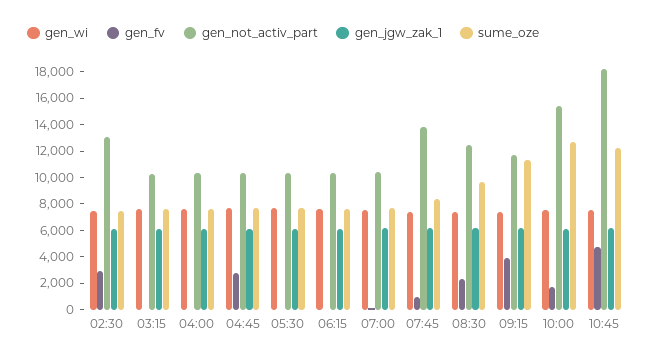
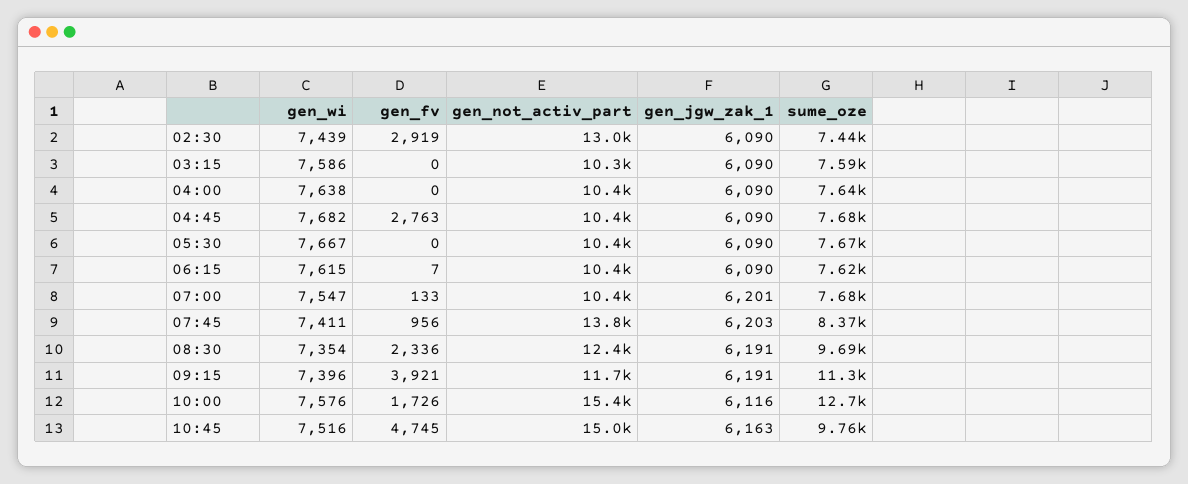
  {
    "gen_wi": {
      "02:30": 7439,
      "03:15": 7586,
      "04:00": 7638,
      "04:45": 7682,
      "05:30": 7667,
      "06:15": 7615,
      "07:00": 7547,
      "07:45": 7411,
      "08:30": 7354,
      "09:15": 7396,
      "10:00": 7576,
      "10:45": 7516
    },
    "gen_fv": {
      "02:30": 2919,
      "03:15": 0,
      "04:00": 0,
      "04:45": 2763,
      "05:30": 0,
      "06:15": 7,
      "07:00": 133,
      "07:45": 956,
      "08:30": 2336,
      "09:15": 3921,
      "10:00": 1726,
      "10:45": 4745
    },
    "gen_not_activ_part": {
      "02:30": 13000,
      "03:15": 10300,
      "04:00": 10400,
      "04:45": 10400,
      "05:30": 10400,
      "06:15": 10400,
      "07:00": 10400,
      "07:45": 13800,
      "08:30": 12400,
      "09:15": 11700,
      "10:00": 15400,
-     "10:45": 18000
+     "10:45": 15000
    },
    "gen_jgw_zak_1": {
      "02:30": 6090,
      "03:15": 6090,
      "04:00": 6090,
      "04:45": 6090,
      "05:30": 6090,
      "06:15": 6090,
      "07:00": 6201,
      "07:45": 6203,
      "08:30": 6191,
      "09:15": 6191,
      "10:00": 6116,
      "10:45": 6163
    },
    "sume_oze": {
      "02:30": 7440,
      "03:15": 7590,
      "04:00": 7640,
      "04:45": 7680,
      "05:30": 7670,
      "06:15": 7620,
      "07:00": 7680,
      "07:45": 8370,
      "08:30": 9690,
      "09:15": 11300,
      "10:00": 12700,
-     "10:45": 12000
+     "10:45": 9760
    }
  }

